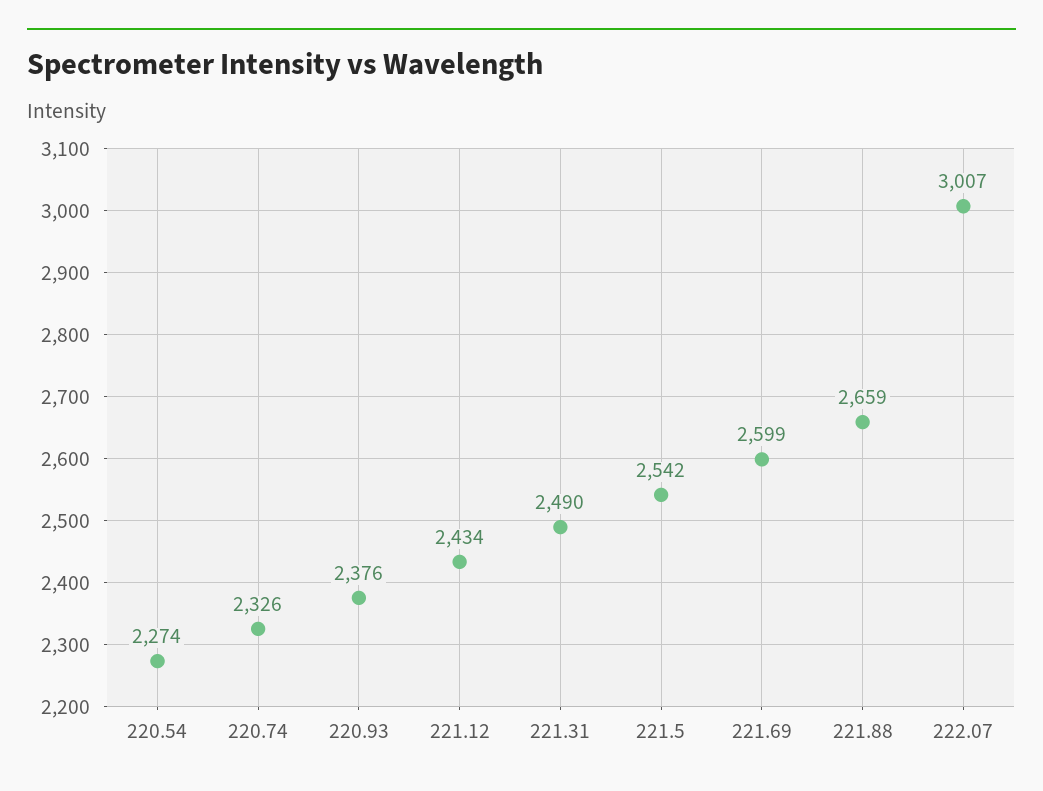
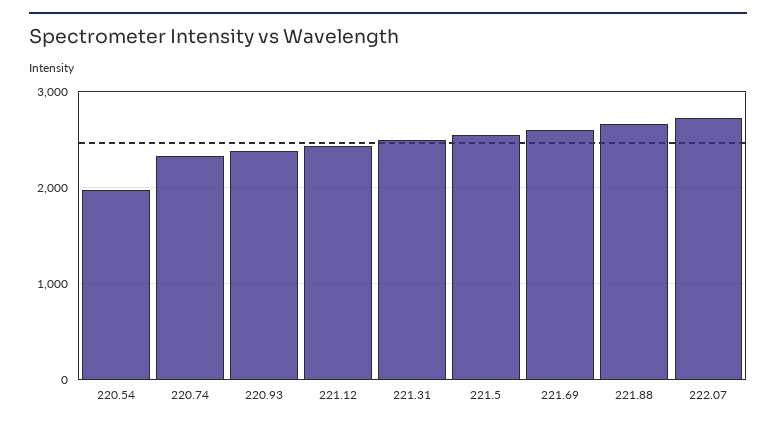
  {
-   "220.54": 2274,
+   "220.54": 2000,
    "220.74": 2326,
    "220.93": 2376,
    "221.12": 2434,
    "221.31": 2490,
    "221.5": 2542,
    "221.69": 2599,
    "221.88": 2659,
-   "222.07": 3007
+   "222.07": 2700
  }

